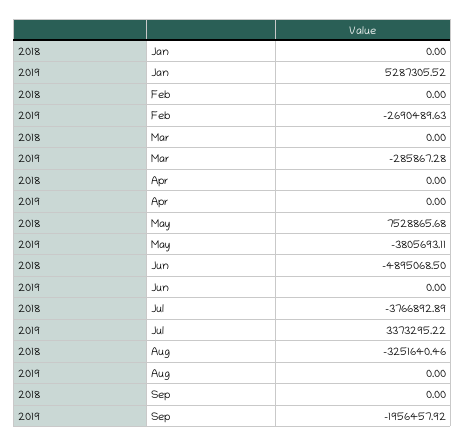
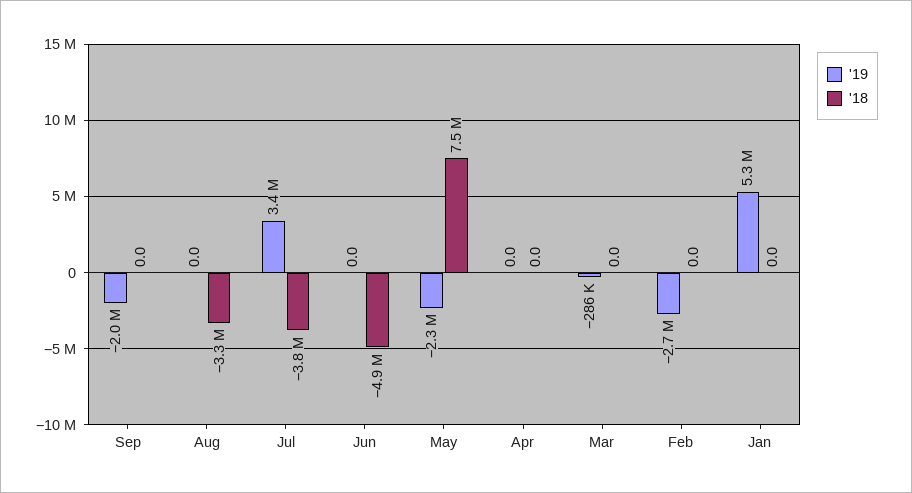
  {
    "2018": {
      "Jan": 0,
      "Feb": 0,
      "Mar": 0,
      "Apr": 0,
      "May": 7528865.68,
      "Jun": -4895068.5,
      "Jul": -3766892.89,
      "Aug": -3251640.46,
      "Sep": 0
    },
    "2019": {
      "Jan": 5287305.52,
      "Feb": -2690489.63,
      "Mar": -285867.28,
      "Apr": 0,
-     "May": -3805693.11,
+     "May": -2300000,
      "Jun": 0,
      "Jul": 3373295.22,
      "Aug": 0,
      "Sep": -1956457.92
    }
  }

